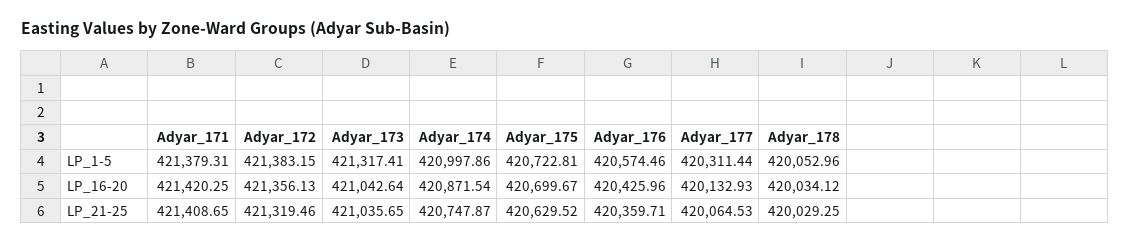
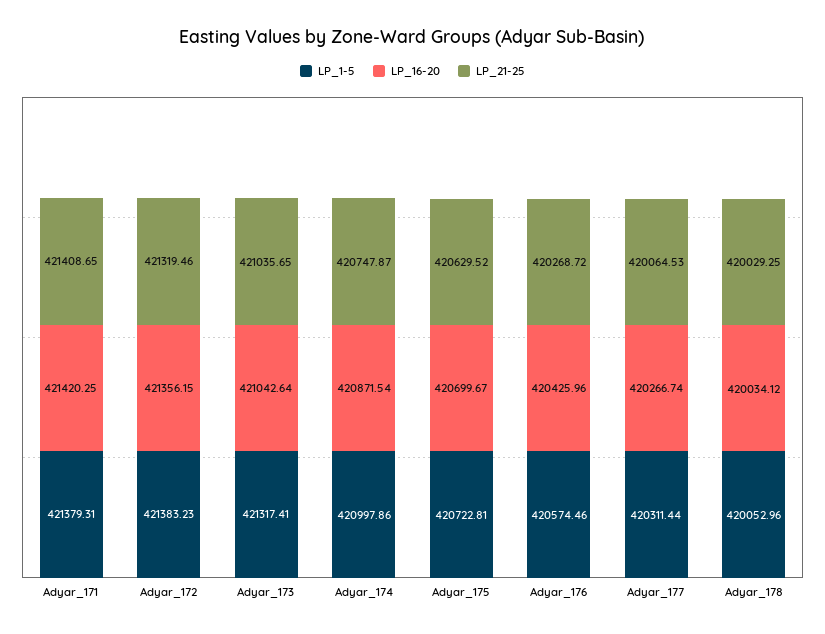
  {
    "LP_1-5": {
      "Adyar_171": 421379.31,
-     "Adyar_172": 421383.15,
+     "Adyar_172": 421383.23,
      "Adyar_173": 421317.41,
      "Adyar_174": 420997.86,
      "Adyar_175": 420722.81,
      "Adyar_176": 420574.46,
      "Adyar_177": 420311.44,
      "Adyar_178": 420052.96
    },
    "LP_16-20": {
      "Adyar_171": 421420.25,
-     "Adyar_172": 421356.13,
+     "Adyar_172": 421356.15,
      "Adyar_173": 421042.64,
      "Adyar_174": 420871.54,
      "Adyar_175": 420699.67,
      "Adyar_176": 420425.96,
-     "Adyar_177": 420132.93,
+     "Adyar_177": 420266.74,
      "Adyar_178": 420034.12
    },
    "LP_21-25": {
      "Adyar_171": 421408.65,
      "Adyar_172": 421319.46,
      "Adyar_173": 421035.65,
      "Adyar_174": 420747.87,
      "Adyar_175": 420629.52,
-     "Adyar_176": 420359.71,
+     "Adyar_176": 420268.72,
      "Adyar_177": 420064.53,
      "Adyar_178": 420029.25
    }
  }

